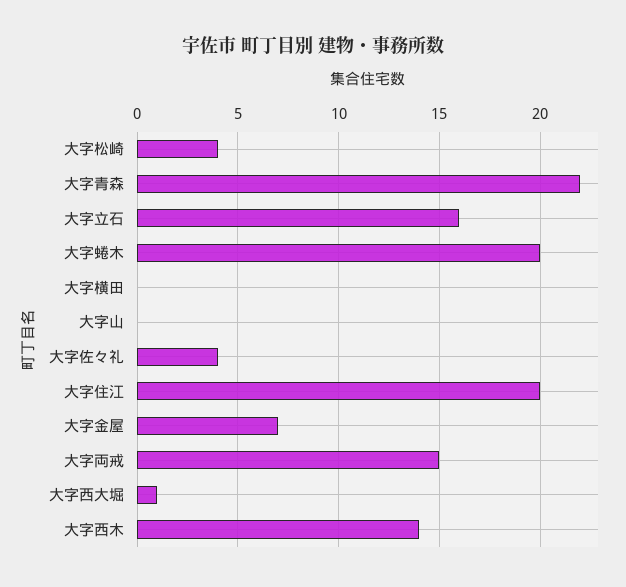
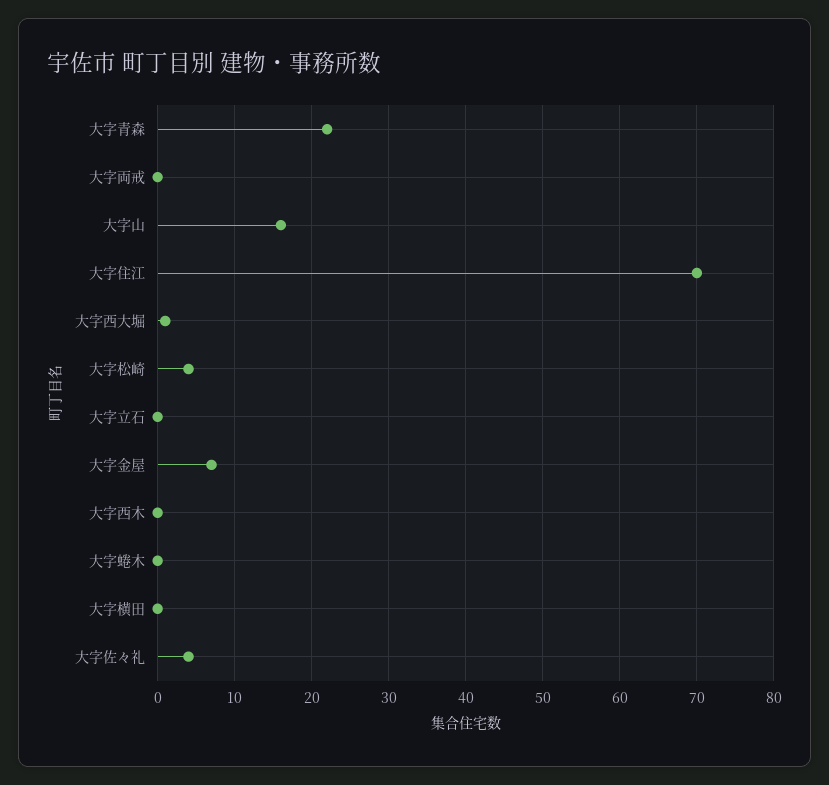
  {
    "大字松崎": 4,
    "大字青森": 22,
-   "大字立石": 16,
+   "大字立石": 0,
-   "大字蜷木": 20,
+   "大字蜷木": 0,
    "大字横田": 0,
-   "大字山": 0,
+   "大字山": 16,
    "大字佐々礼": 4,
-   "大字住江": 20,
+   "大字住江": 70,
    "大字金屋": 7,
-   "大字両戒": 15,
+   "大字両戒": 0,
    "大字西大堀": 1,
-   "大字西木": 14
+   "大字西木": 0
  }

